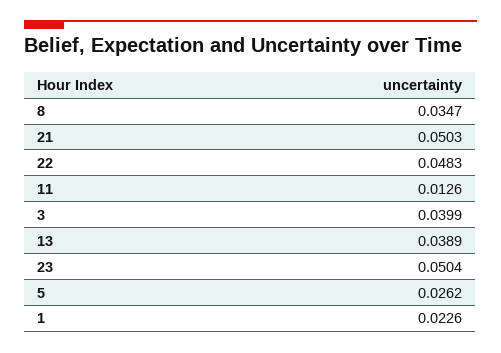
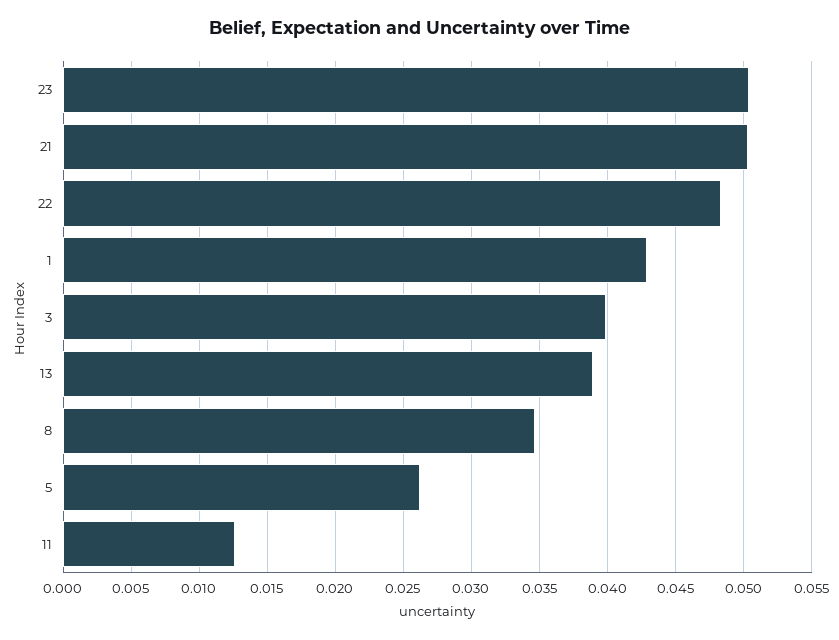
  {
    "8": 0.0347,
    "21": 0.0503,
    "22": 0.0483,
    "11": 0.0126,
    "3": 0.0399,
    "13": 0.0389,
    "23": 0.0504,
    "5": 0.0262,
-   "1": 0.0226
+   "1": 0.043
  }

